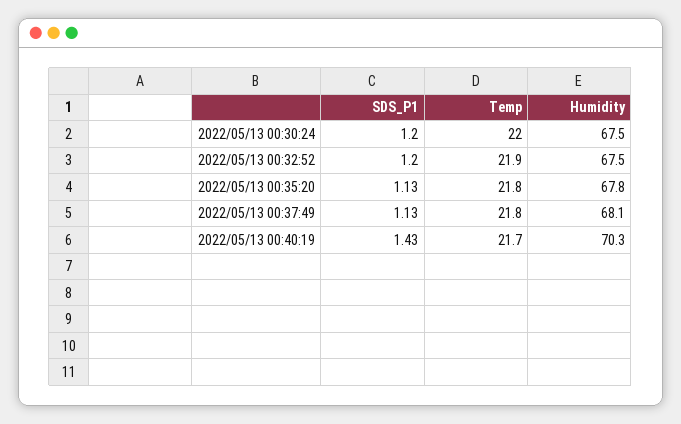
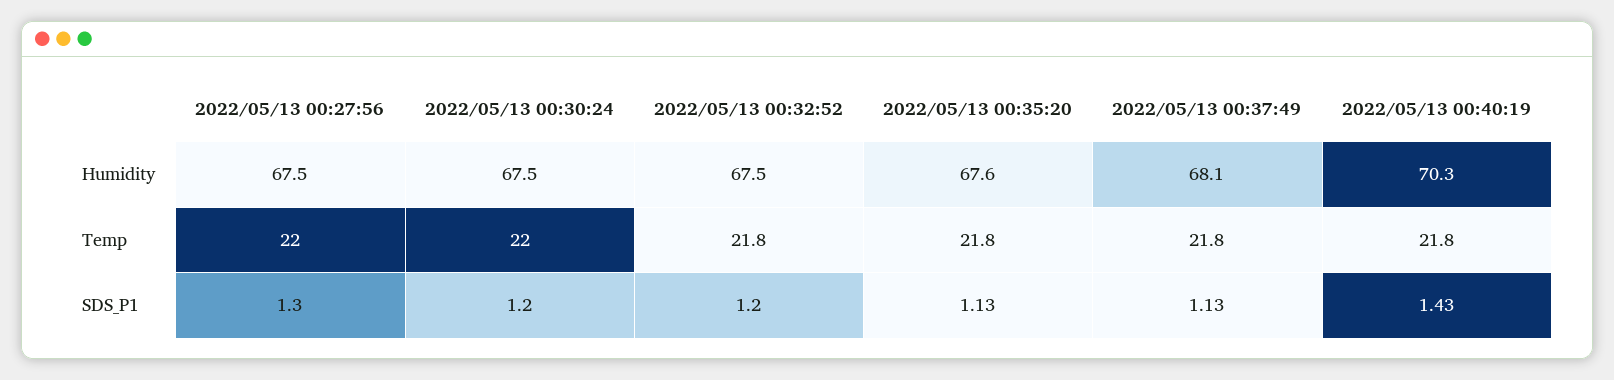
  {
    "SDS_P1": {
      "2022/05/13 00:30:24": 1.2,
      "2022/05/13 00:32:52": 1.2,
      "2022/05/13 00:35:20": 1.13,
      "2022/05/13 00:37:49": 1.13,
-     "2022/05/13 00:40:19": 1.43
+     "2022/05/13 00:40:19": 1.43,
+     "2022/05/13 00:27:56": 1.3
    },
    "Temp": {
      "2022/05/13 00:30:24": 22,
-     "2022/05/13 00:32:52": 21.9,
+     "2022/05/13 00:32:52": 21.8,
      "2022/05/13 00:35:20": 21.8,
      "2022/05/13 00:37:49": 21.8,
-     "2022/05/13 00:40:19": 21.7
+     "2022/05/13 00:40:19": 21.8,
+     "2022/05/13 00:27:56": 22
    },
    "Humidity": {
      "2022/05/13 00:30:24": 67.5,
      "2022/05/13 00:32:52": 67.5,
-     "2022/05/13 00:35:20": 67.8,
+     "2022/05/13 00:35:20": 67.6,
      "2022/05/13 00:37:49": 68.1,
-     "2022/05/13 00:40:19": 70.3
+     "2022/05/13 00:40:19": 70.3,
+     "2022/05/13 00:27:56": 67.5
    }
  }

